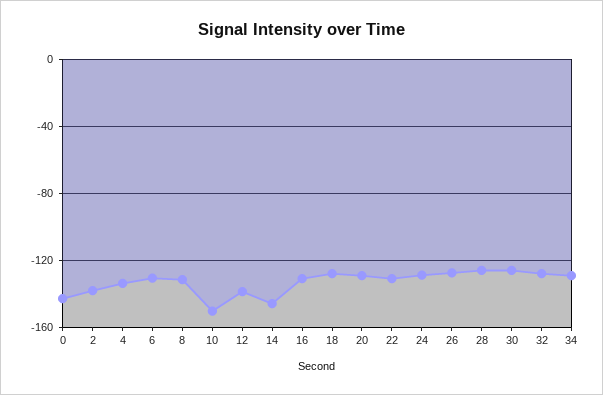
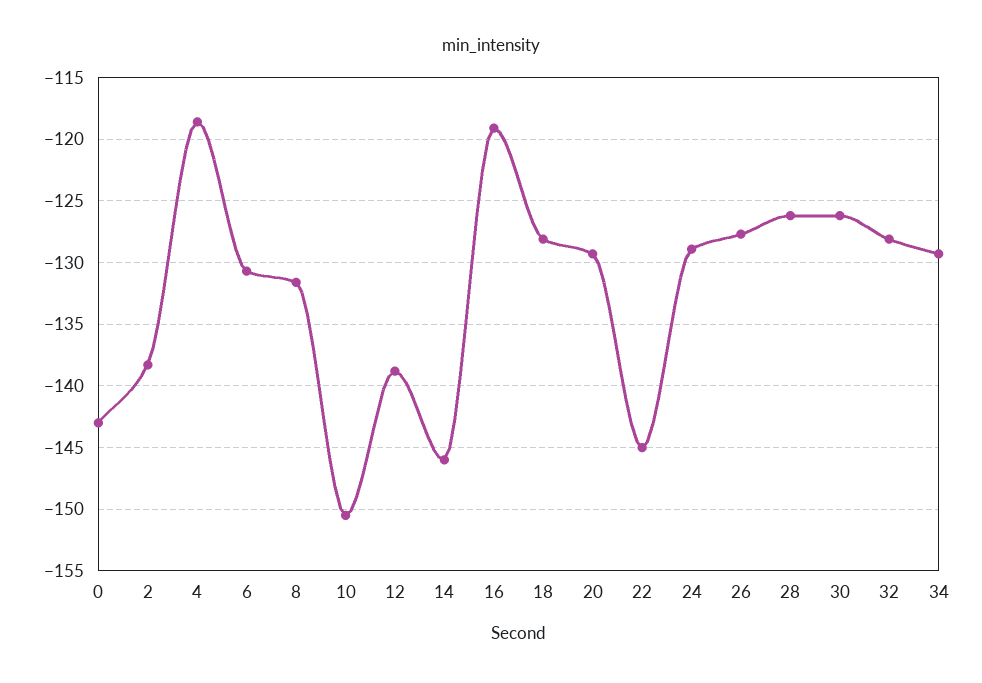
  {
    "0": -143,
    "2": -138.5,
-   "4": -135,
+   "4": -118.5,
    "6": -130.5,
    "8": -131.5,
    "10": -150.5,
    "12": -139,
    "14": -146,
-   "16": -130,
+   "16": -119,
    "18": -128,
    "20": -129.5,
-   "22": -130,
+   "22": -145,
    "24": -129,
    "26": -127.5,
    "28": -126,
    "30": -126,
    "32": -128,
    "34": -129.5
  }

